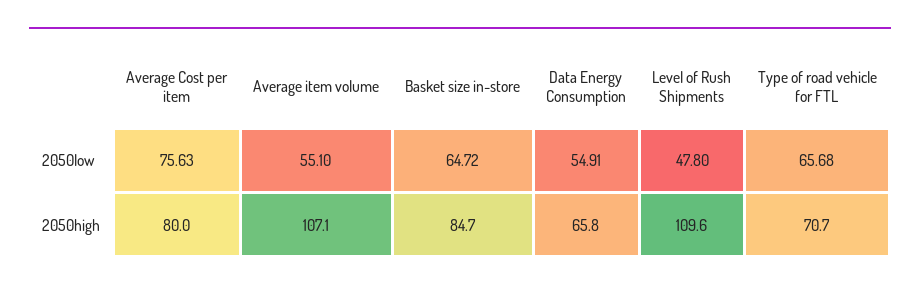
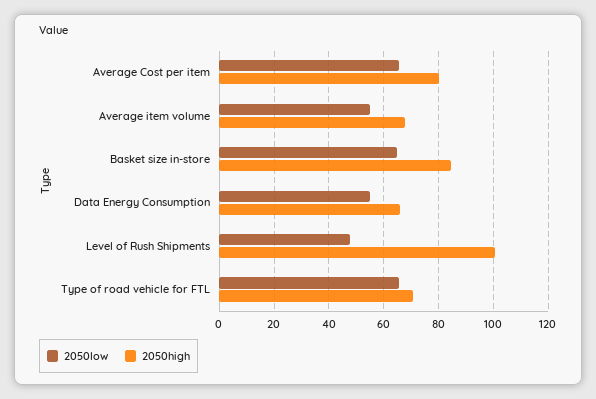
  {
    "2050low": {
-     "Average Cost per item": 75.63,
+     "Average Cost per item": 65,
      "Average item volume": 55.1,
      "Basket size in-store": 64.72,
      "Data Energy Consumption": 54.91,
      "Level of Rush Shipments": 47.8,
      "Type of road vehicle for FTL": 65.68
    },
    "2050high": {
      "Average Cost per item": 80,
-     "Average item volume": 107.1,
+     "Average item volume": 67.5,
      "Basket size in-store": 84.7,
      "Data Energy Consumption": 65.8,
-     "Level of Rush Shipments": 109.6,
+     "Level of Rush Shipments": 100,
      "Type of road vehicle for FTL": 70.7
    }
  }

